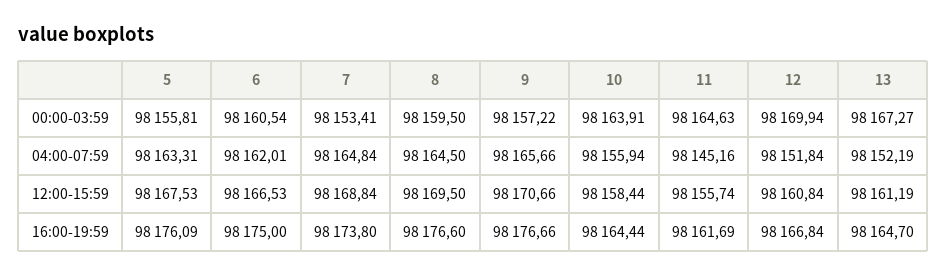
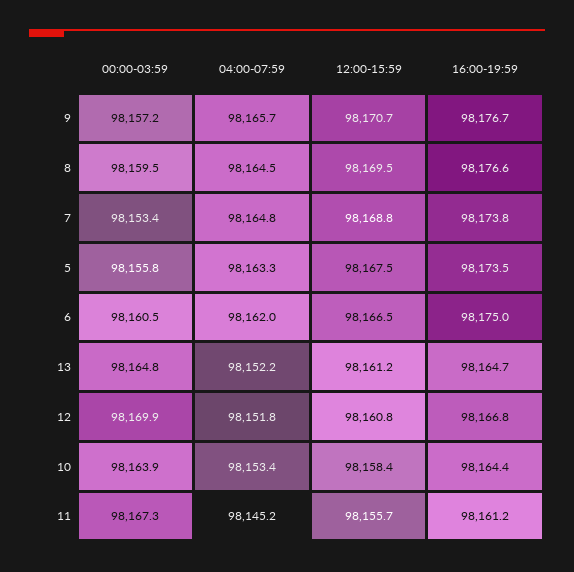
  {
    "5": {
      "00:00-03:59": 98155.81,
      "04:00-07:59": 98163.31,
      "12:00-15:59": 98167.53,
-     "16:00-19:59": 98176.09
+     "16:00-19:59": 98173.5
    },
    "6": {
      "00:00-03:59": 98160.54,
      "04:00-07:59": 98162.01,
      "12:00-15:59": 98166.53,
      "16:00-19:59": 98175
    },
    "7": {
      "00:00-03:59": 98153.41,
      "04:00-07:59": 98164.84,
      "12:00-15:59": 98168.84,
      "16:00-19:59": 98173.8
    },
    "8": {
      "00:00-03:59": 98159.5,
      "04:00-07:59": 98164.5,
      "12:00-15:59": 98169.5,
      "16:00-19:59": 98176.6
    },
    "9": {
      "00:00-03:59": 98157.22,
      "04:00-07:59": 98165.66,
      "12:00-15:59": 98170.66,
      "16:00-19:59": 98176.66
    },
    "10": {
      "00:00-03:59": 98163.91,
-     "04:00-07:59": 98155.94,
+     "04:00-07:59": 98153.4,
      "12:00-15:59": 98158.44,
      "16:00-19:59": 98164.44
    },
    "11": {
-     "00:00-03:59": 98164.63,
+     "00:00-03:59": 98167.3,
      "04:00-07:59": 98145.16,
      "12:00-15:59": 98155.74,
-     "16:00-19:59": 98161.69
+     "16:00-19:59": 98161.2
    },
    "12": {
      "00:00-03:59": 98169.94,
      "04:00-07:59": 98151.84,
      "12:00-15:59": 98160.84,
      "16:00-19:59": 98166.84
    },
    "13": {
-     "00:00-03:59": 98167.27,
+     "00:00-03:59": 98164.8,
      "04:00-07:59": 98152.19,
      "12:00-15:59": 98161.19,
      "16:00-19:59": 98164.7
    }
  }

